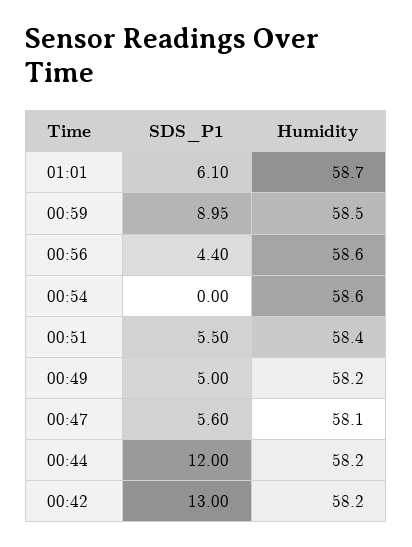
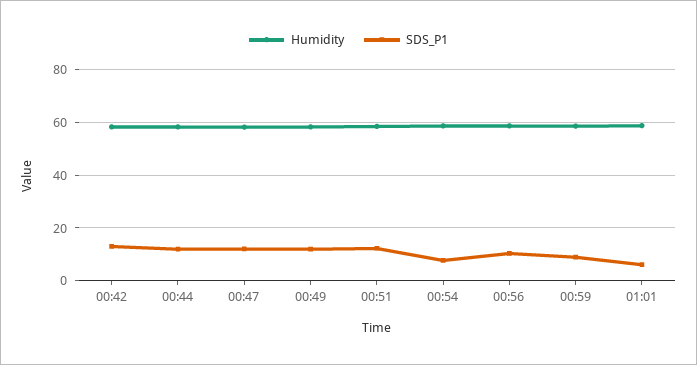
  {
    "SDS_P1": {
      "01:01": 6.1,
      "00:59": 8.95,
-     "00:56": 4.4,
+     "00:56": 10,
-     "00:54": 0,
+     "00:54": 7.5,
-     "00:51": 5.5,
+     "00:51": 12.5,
-     "00:49": 5,
+     "00:49": 12.5,
-     "00:47": 5.6,
+     "00:47": 12.5,
      "00:44": 12,
      "00:42": 13
    },
    "Humidity": {
      "01:01": 58.7,
      "00:59": 58.5,
      "00:56": 58.6,
      "00:54": 58.6,
      "00:51": 58.4,
      "00:49": 58.2,
      "00:47": 58.1,
      "00:44": 58.2,
      "00:42": 58.2
    }
  }

